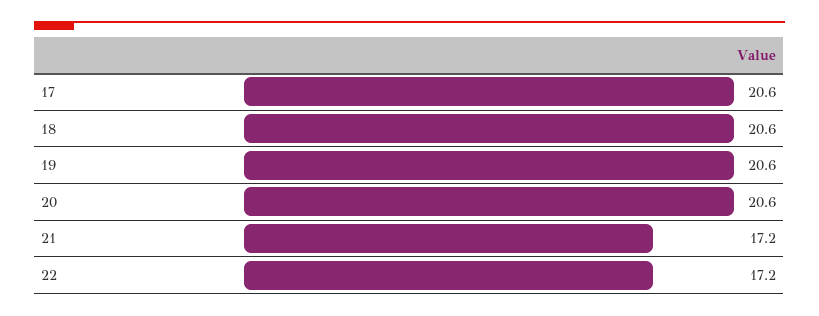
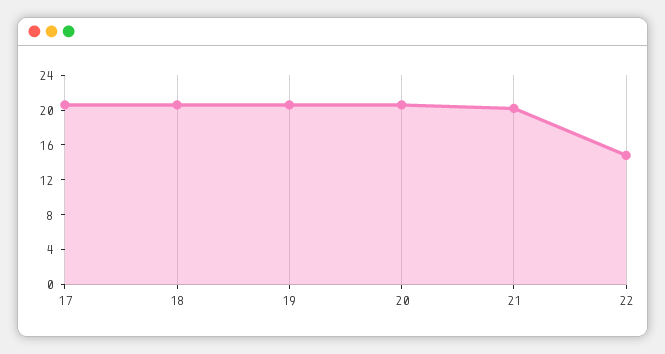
  {
    "17": 20.6,
    "18": 20.6,
    "19": 20.6,
    "20": 20.6,
-   "21": 17.2,
+   "21": 20,
-   "22": 17.2
+   "22": 15
  }

